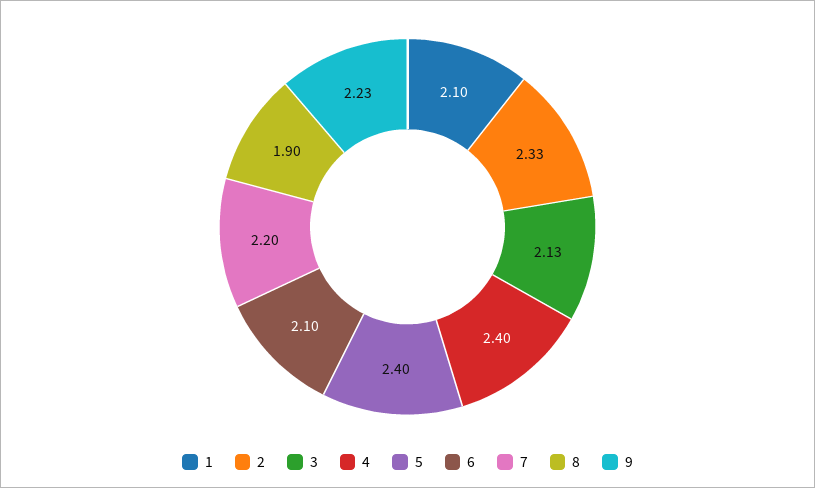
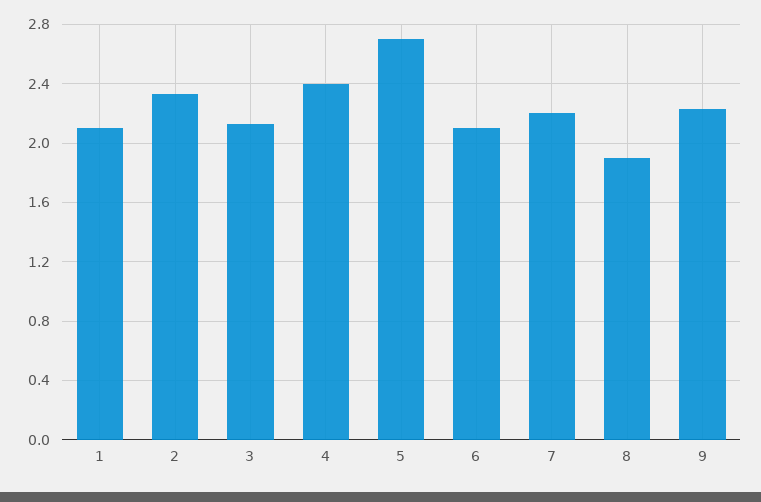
  {
    "1": 2.1,
    "2": 2.33,
    "3": 2.13,
    "4": 2.4,
-   "5": 2.4,
+   "5": 2.7,
    "6": 2.1,
    "7": 2.2,
    "8": 1.9,
    "9": 2.23
  }

